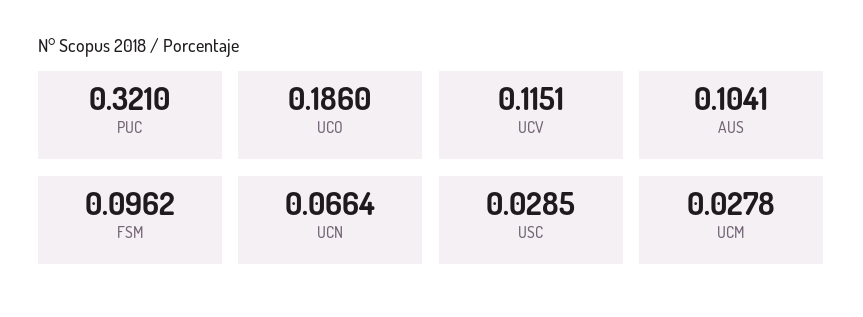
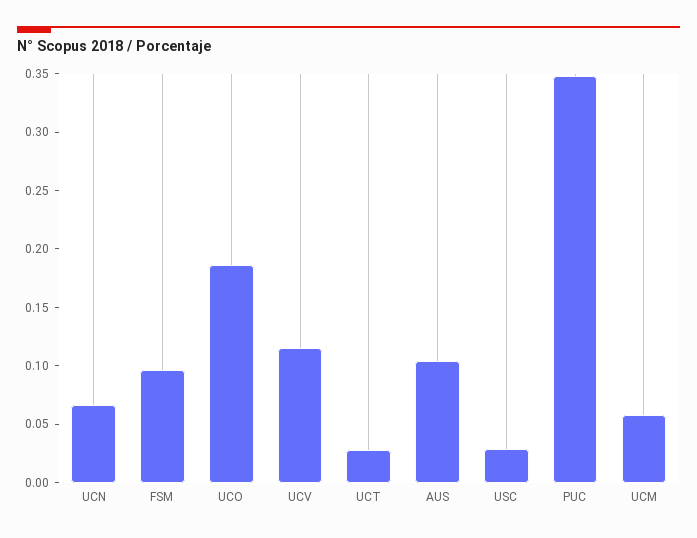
  {
-   "PUC": 0.321,
+   "PUC": 0.35,
    "UCO": 0.186,
    "UCV": 0.1151,
    "AUS": 0.1041,
    "FSM": 0.0962,
    "UCN": 0.0664,
    "USC": 0.0285,
-   "UCM": 0.0278
+   "UCM": 0.06,
+   "UCT": 0.03
  }

